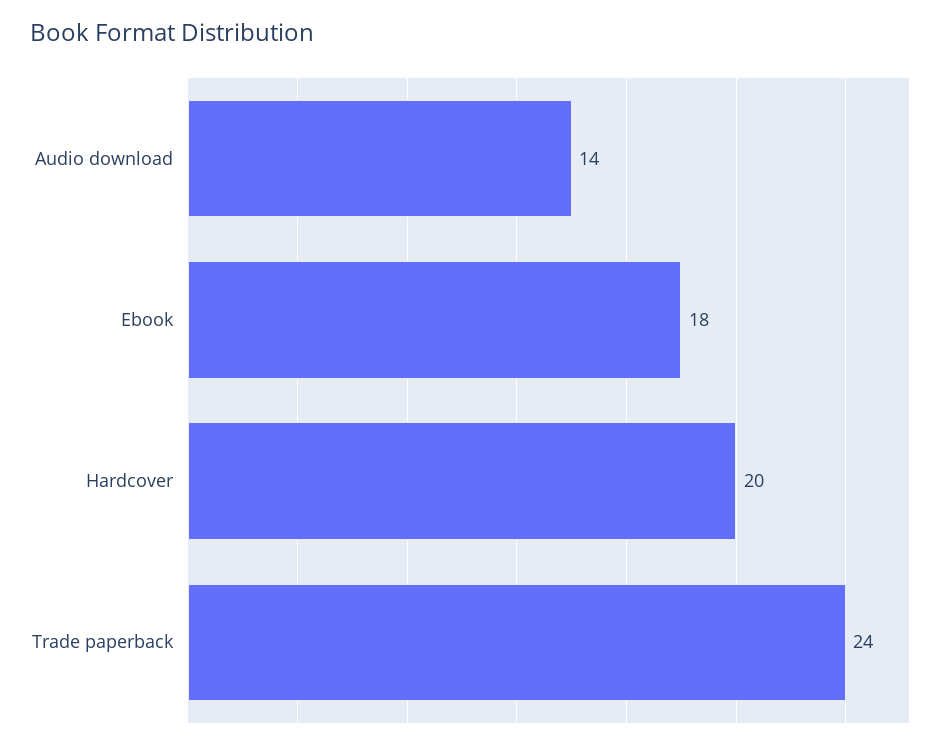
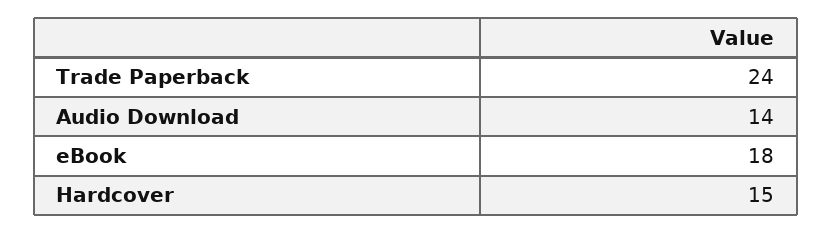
  {
    "Audio download": 14,
    "Ebook": 18,
-   "Hardcover": 20,
+   "Hardcover": 15,
    "Trade paperback": 24
  }

